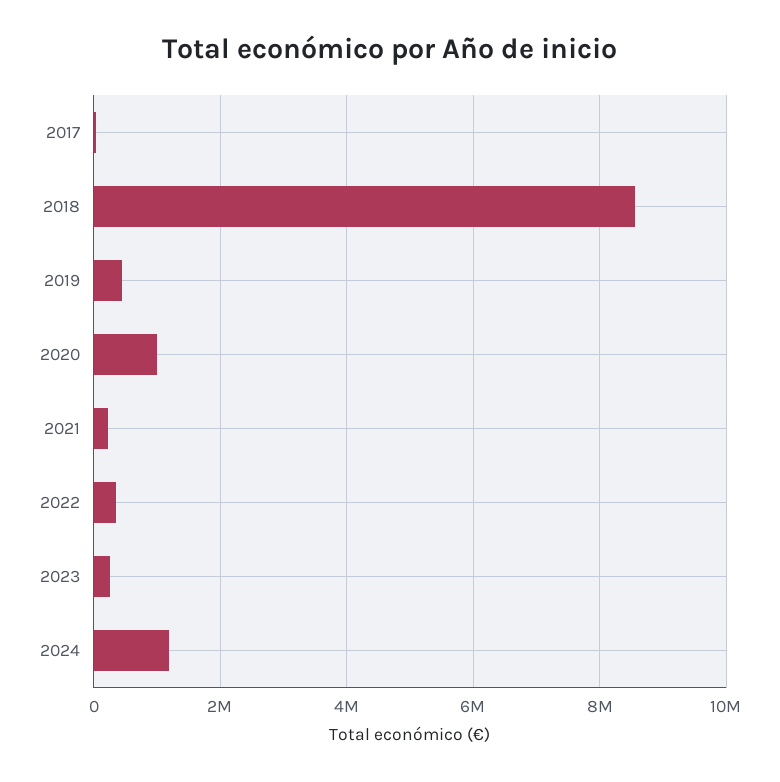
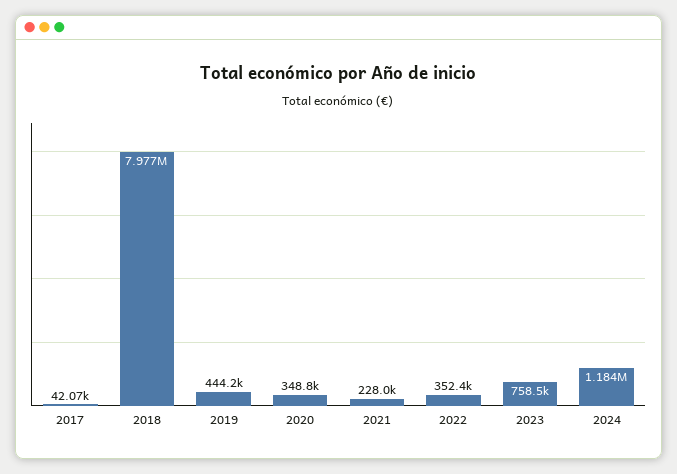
  {
    "2017": 42070,
-   "2018": 8600000,
+   "2018": 7977000,
    "2019": 444200,
-   "2020": 1000000,
+   "2020": 348800,
    "2021": 228000,
    "2022": 352400,
-   "2023": 200000,
+   "2023": 758500,
    "2024": 1184000
  }

